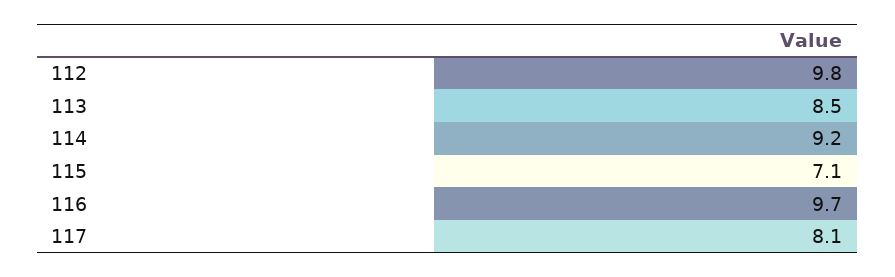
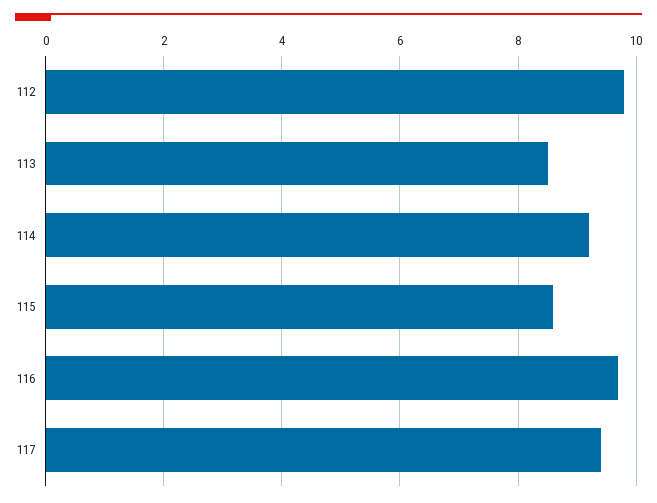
  {
    "112": 9.8,
    "113": 8.5,
    "114": 9.2,
-   "115": 7.1,
+   "115": 8.5,
    "116": 9.7,
-   "117": 8.1
+   "117": 9.5
  }

